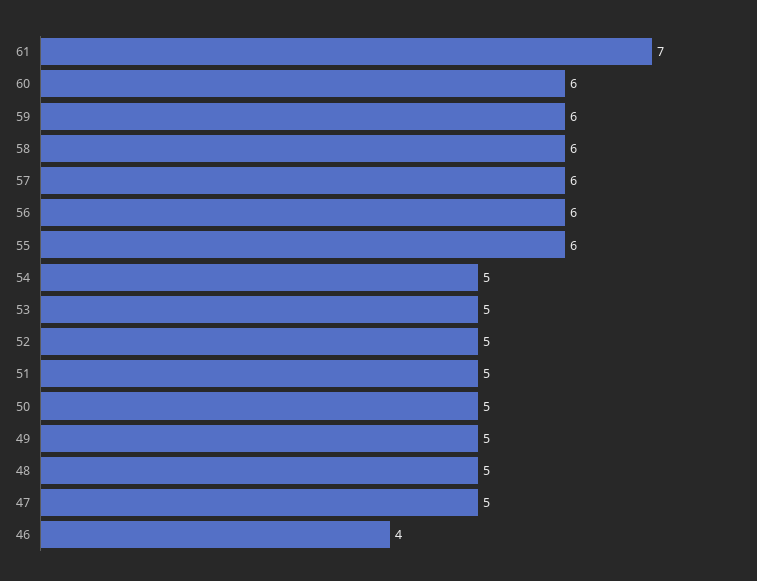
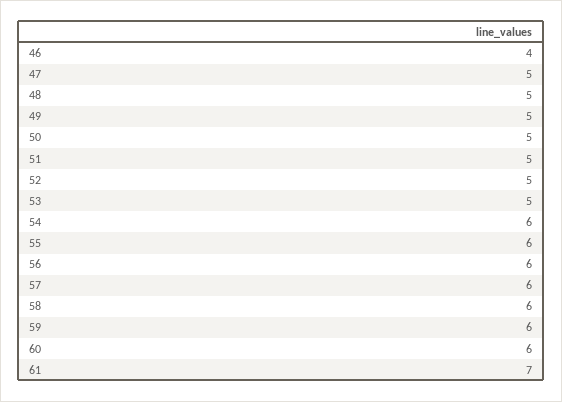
  {
    "61": 7,
    "60": 6,
    "59": 6,
    "58": 6,
    "57": 6,
    "56": 6,
    "55": 6,
-   "54": 5,
+   "54": 6,
    "53": 5,
    "52": 5,
    "51": 5,
    "50": 5,
    "49": 5,
    "48": 5,
    "47": 5,
    "46": 4
  }

